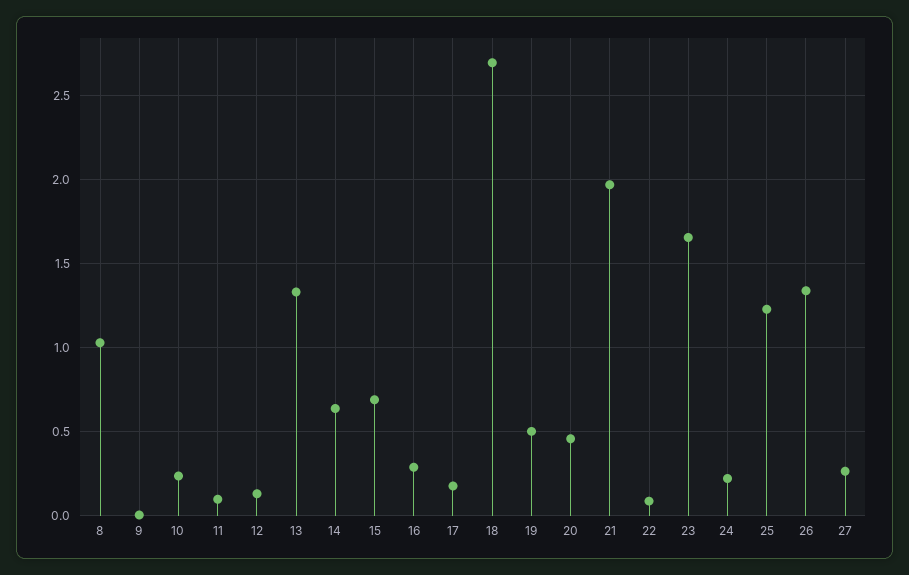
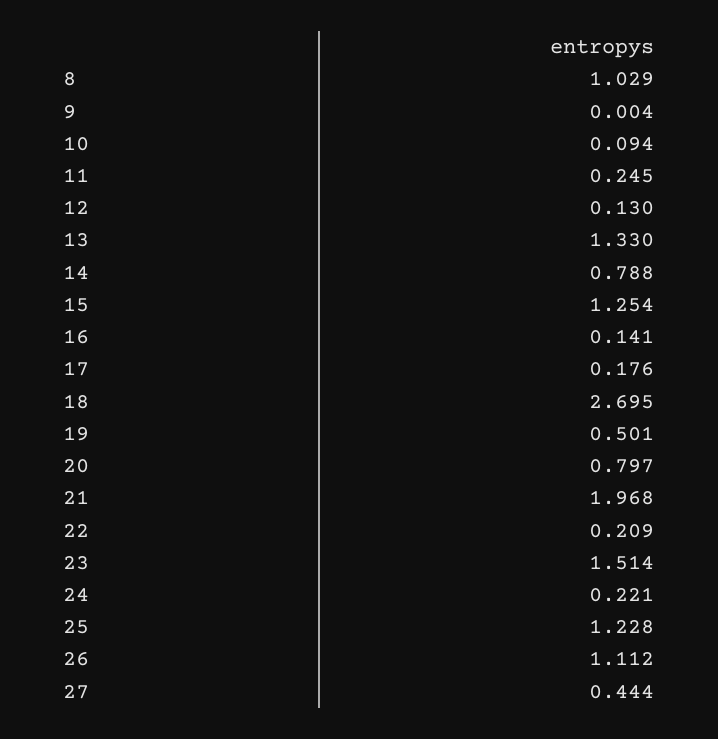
  {
    "8": 1.029,
    "9": 0.004,
-   "10": 0.25,
+   "10": 0.094,
-   "11": 0.1,
+   "11": 0.245,
    "12": 0.13,
    "13": 1.33,
-   "14": 0.65,
+   "14": 0.788,
-   "15": 0.7,
+   "15": 1.254,
-   "16": 0.3,
+   "16": 0.141,
    "17": 0.176,
    "18": 2.695,
    "19": 0.501,
-   "20": 0.45,
+   "20": 0.797,
    "21": 1.968,
-   "22": 0.1,
+   "22": 0.209,
-   "23": 1.65,
+   "23": 1.514,
    "24": 0.221,
    "25": 1.228,
-   "26": 1.35,
+   "26": 1.112,
-   "27": 0.25
+   "27": 0.444
  }

